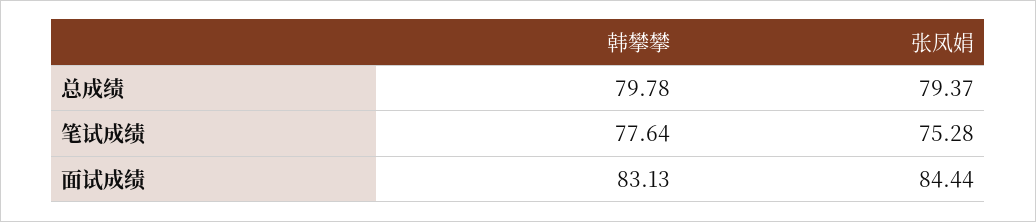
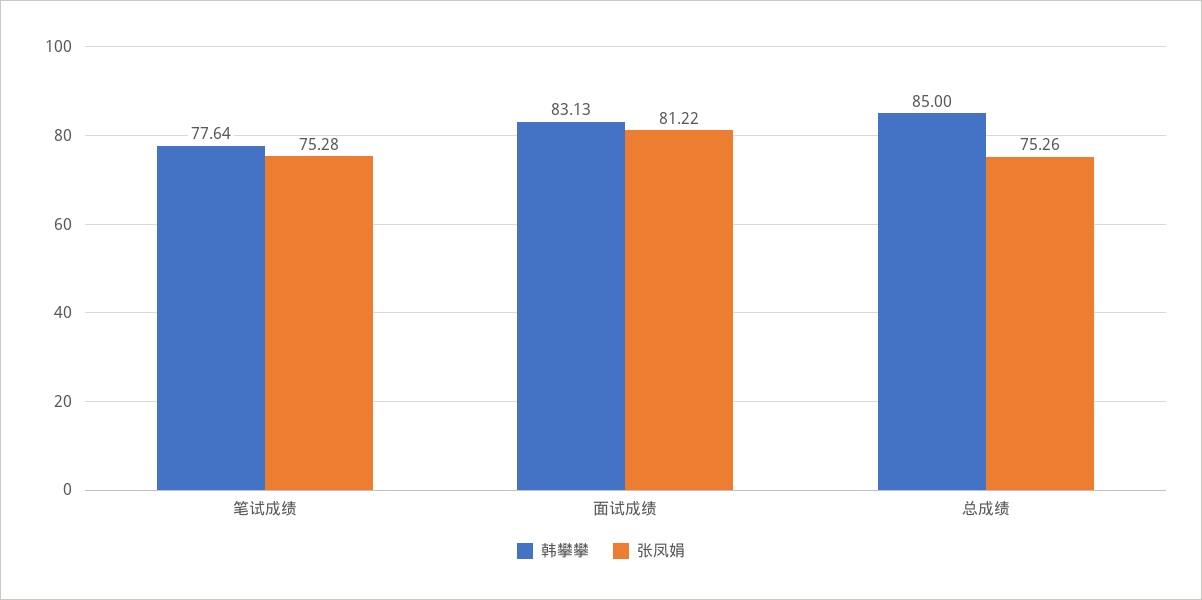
  {
    "韩攀攀": {
-     "总成绩": 79.78,
+     "总成绩": 85,
      "笔试成绩": 77.64,
      "面试成绩": 83.13
    },
    "张凤娟": {
-     "总成绩": 79.37,
+     "总成绩": 75.26,
      "笔试成绩": 75.28,
-     "面试成绩": 84.44
+     "面试成绩": 81.22
    }
  }

